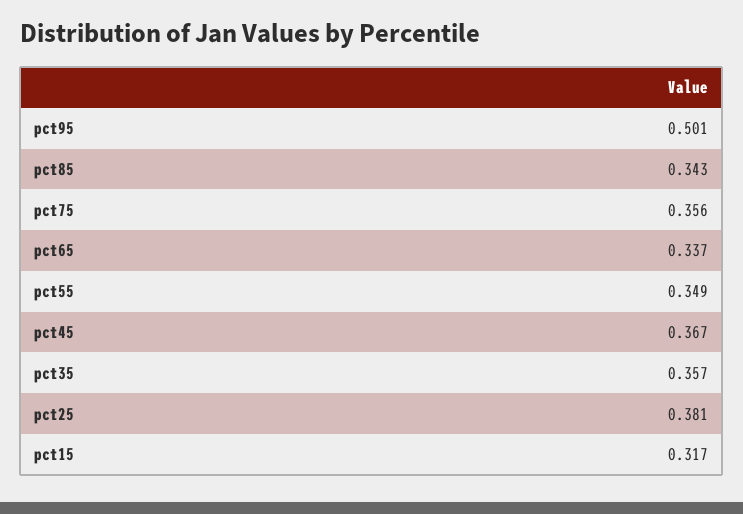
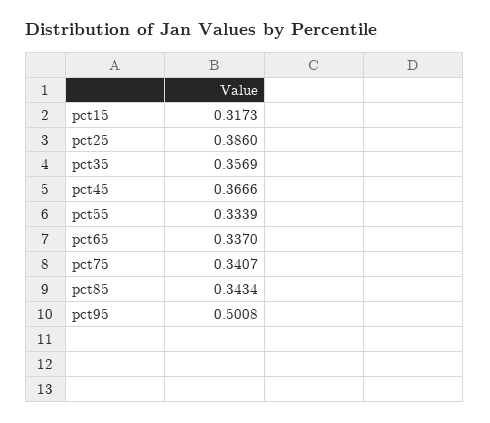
  {
    "pct95": 0.5008,
    "pct85": 0.3434,
-   "pct75": 0.356,
+   "pct75": 0.3407,
    "pct65": 0.337,
-   "pct55": 0.349,
+   "pct55": 0.3339,
    "pct45": 0.3666,
    "pct35": 0.3569,
-   "pct25": 0.381,
+   "pct25": 0.386,
    "pct15": 0.3173
  }

